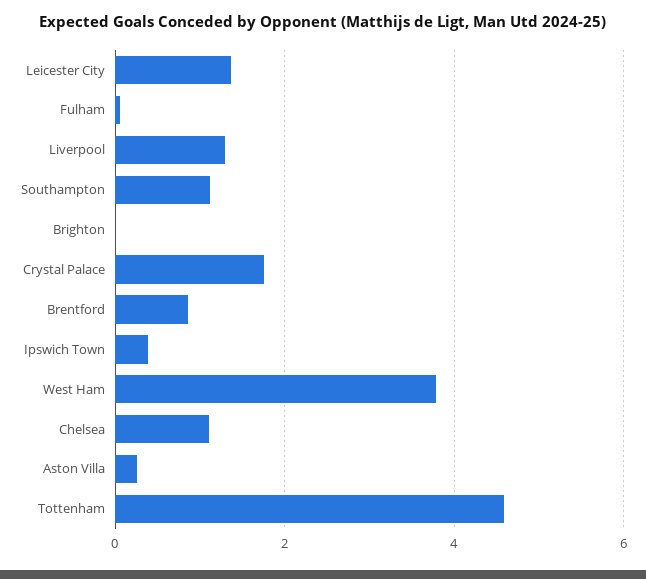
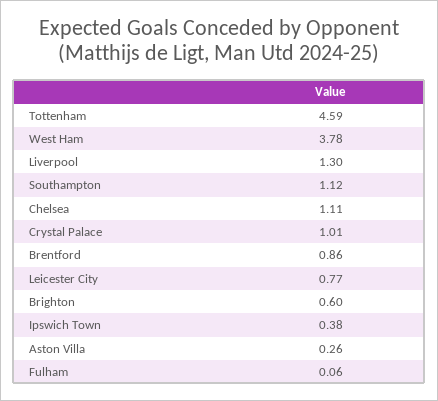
  {
-   "Leicester City": 1.4,
+   "Leicester City": 0.77,
    "Fulham": 0.06,
    "Liverpool": 1.3,
    "Southampton": 1.12,
-   "Brighton": 0,
+   "Brighton": 0.6,
-   "Crystal Palace": 1.8,
+   "Crystal Palace": 1.01,
    "Brentford": 0.86,
    "Ipswich Town": 0.38,
    "West Ham": 3.78,
    "Chelsea": 1.11,
    "Aston Villa": 0.26,
    "Tottenham": 4.59
  }

